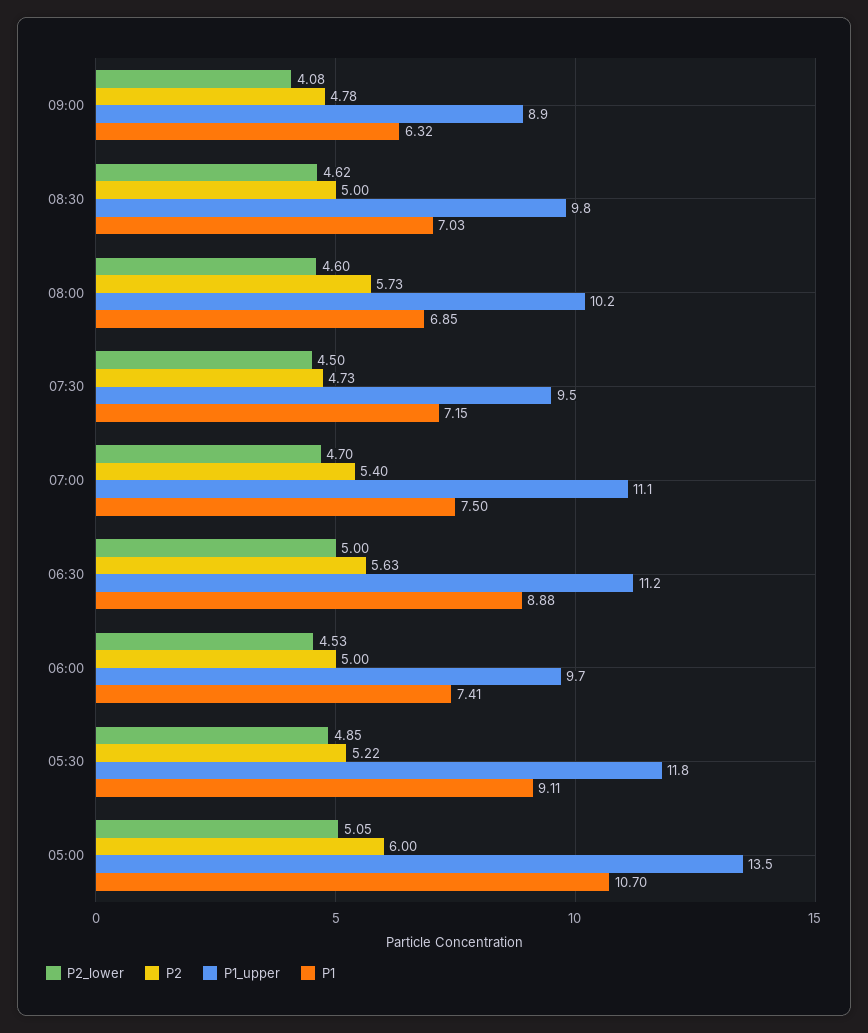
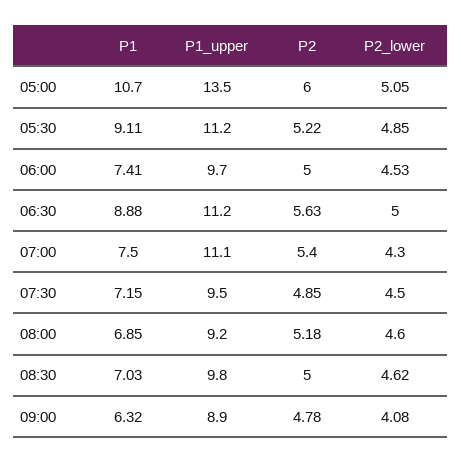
  {
    "P2_lower": {
      "09:00": 4.08,
      "08:30": 4.62,
      "08:00": 4.6,
      "07:30": 4.5,
-     "07:00": 4.7,
+     "07:00": 4.3,
      "06:30": 5,
      "06:00": 4.53,
      "05:30": 4.85,
      "05:00": 5.05
    },
    "P2": {
      "09:00": 4.78,
      "08:30": 5,
-     "08:00": 5.73,
+     "08:00": 5.18,
-     "07:30": 4.73,
+     "07:30": 4.85,
      "07:00": 5.4,
      "06:30": 5.63,
      "06:00": 5,
      "05:30": 5.22,
      "05:00": 6
    },
    "P1_upper": {
      "09:00": 8.9,
      "08:30": 9.8,
-     "08:00": 10.2,
+     "08:00": 9.2,
      "07:30": 9.5,
      "07:00": 11.1,
      "06:30": 11.2,
      "06:00": 9.7,
-     "05:30": 11.8,
+     "05:30": 11.2,
      "05:00": 13.5
    },
    "P1": {
      "09:00": 6.32,
      "08:30": 7.03,
      "08:00": 6.85,
      "07:30": 7.15,
      "07:00": 7.5,
      "06:30": 8.88,
      "06:00": 7.41,
      "05:30": 9.11,
      "05:00": 10.7
    }
  }

